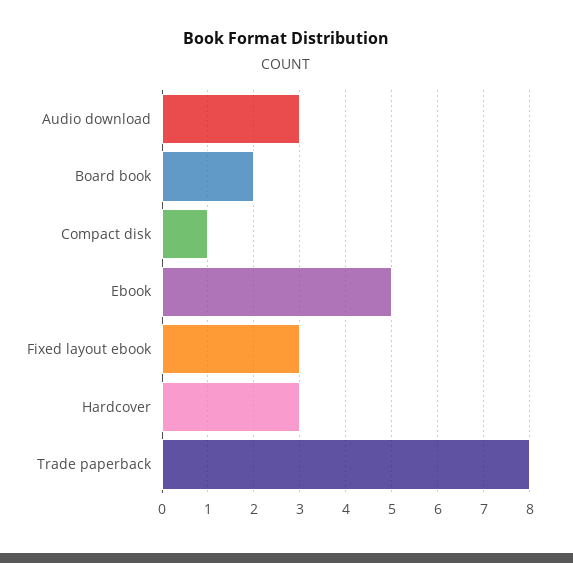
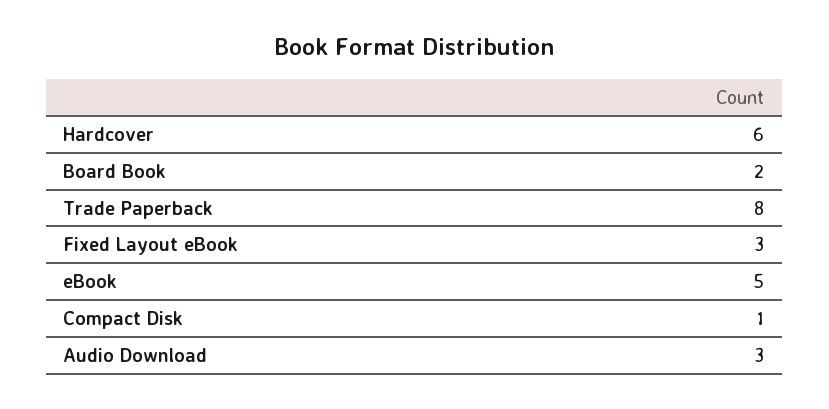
  {
    "Audio download": 3,
    "Board book": 2,
    "Compact disk": 1,
    "Ebook": 5,
    "Fixed layout ebook": 3,
-   "Hardcover": 3,
+   "Hardcover": 6,
    "Trade paperback": 8
  }

